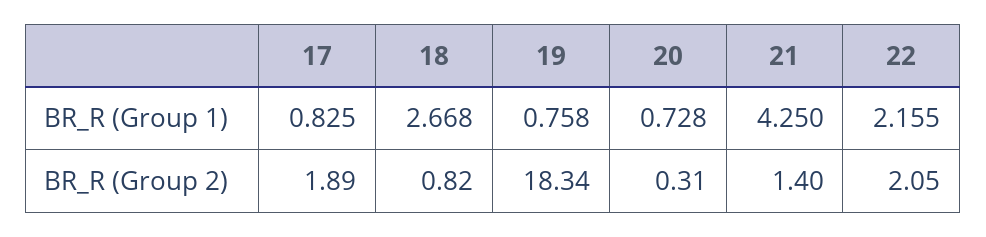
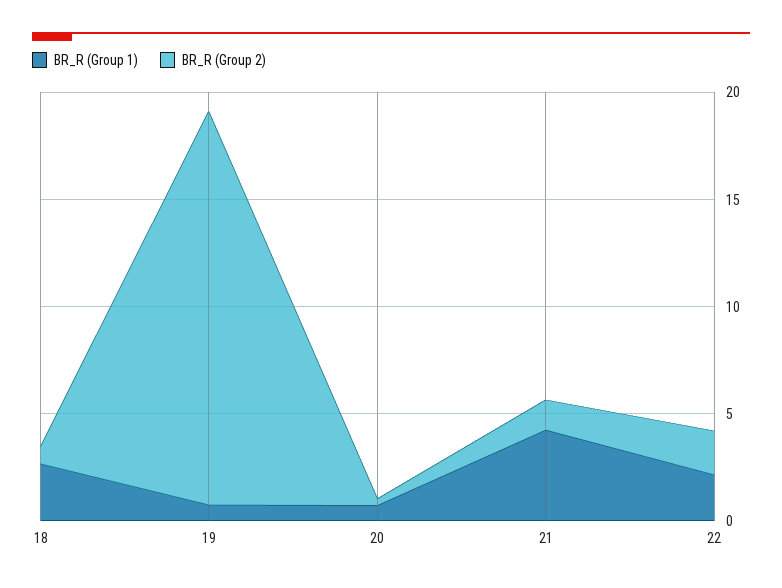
  {
    "BR_R (Group 1)": {
-     "17": 0.825,
      "18": 2.668,
      "19": 0.758,
      "20": 0.728,
      "21": 4.25,
      "22": 2.155
    },
    "BR_R (Group 2)": {
-     "17": 1.89,
      "18": 0.82,
      "19": 18.34,
      "20": 0.31,
      "21": 1.4,
      "22": 2.05
    }
  }

